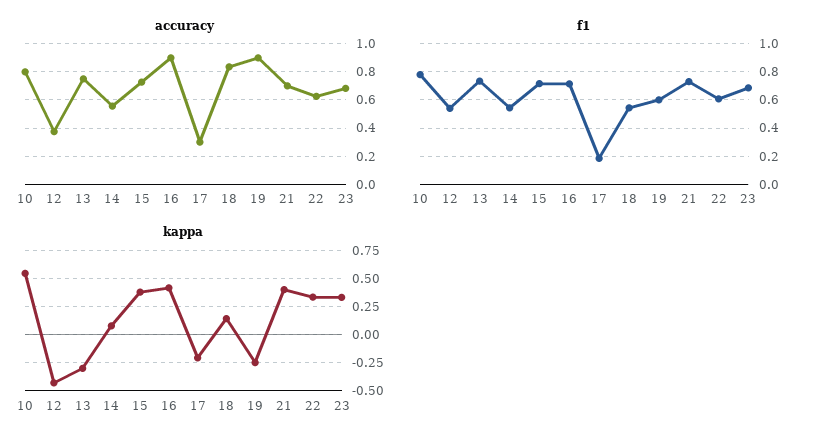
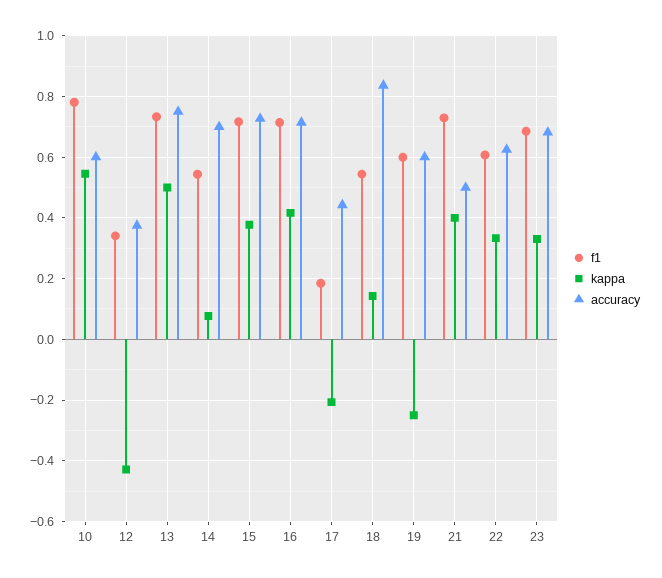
  {
    "accuracy": {
-     "10": 0.8,
+     "10": 0.6,
      "12": 0.38,
      "13": 0.76,
-     "14": 0.55,
+     "14": 0.7,
      "15": 0.72,
-     "16": 0.9,
+     "16": 0.72,
-     "17": 0.3,
+     "17": 0.44,
      "18": 0.84,
-     "19": 0.9,
+     "19": 0.6,
-     "21": 0.7,
+     "21": 0.5,
      "22": 0.62,
      "23": 0.68
    },
    "f1": {
      "10": 0.78,
-     "12": 0.55,
+     "12": 0.34,
      "13": 0.74,
      "14": 0.54,
      "15": 0.72,
      "16": 0.72,
      "17": 0.18,
      "18": 0.54,
      "19": 0.6,
      "21": 0.72,
      "22": 0.6,
      "23": 0.68
    },
    "kappa": {
      "10": 0.54,
      "12": -0.42,
-     "13": -0.25,
+     "13": 0.5,
      "14": 0.08,
      "15": 0.38,
      "16": 0.42,
      "17": -0.2,
      "18": 0.14,
      "19": -0.26,
      "21": 0.4,
      "22": 0.34,
      "23": 0.34
    }
  }

